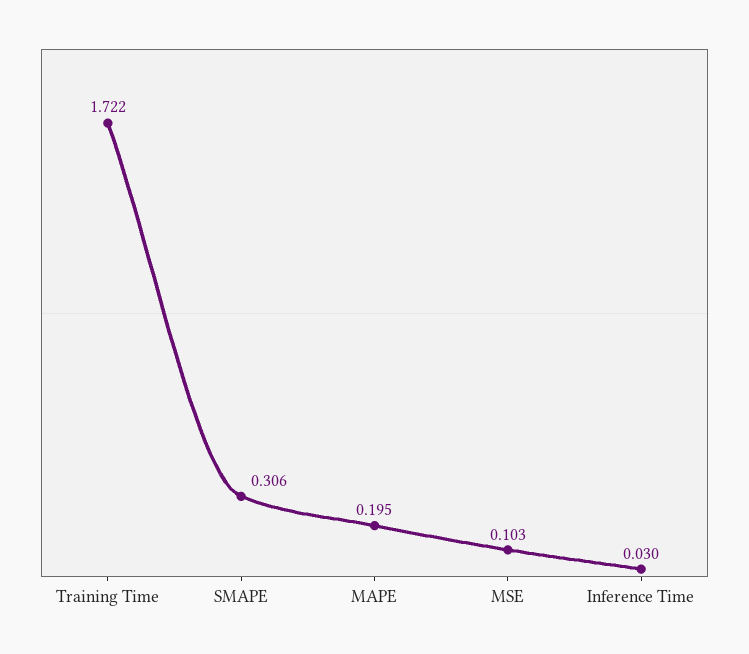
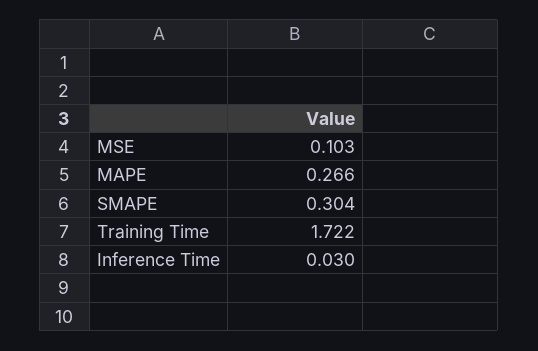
  {
    "Training Time": 1.722,
-   "SMAPE": 0.306,
+   "SMAPE": 0.304,
-   "MAPE": 0.195,
+   "MAPE": 0.266,
    "MSE": 0.103,
    "Inference Time": 0.03
  }

